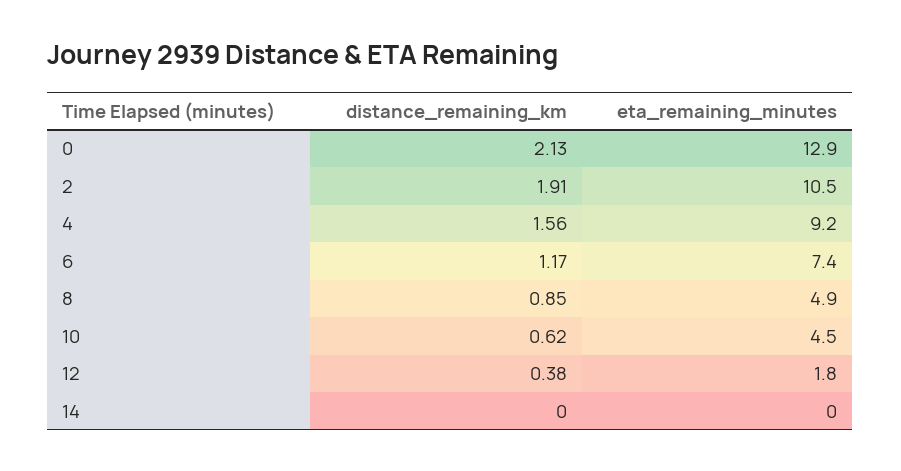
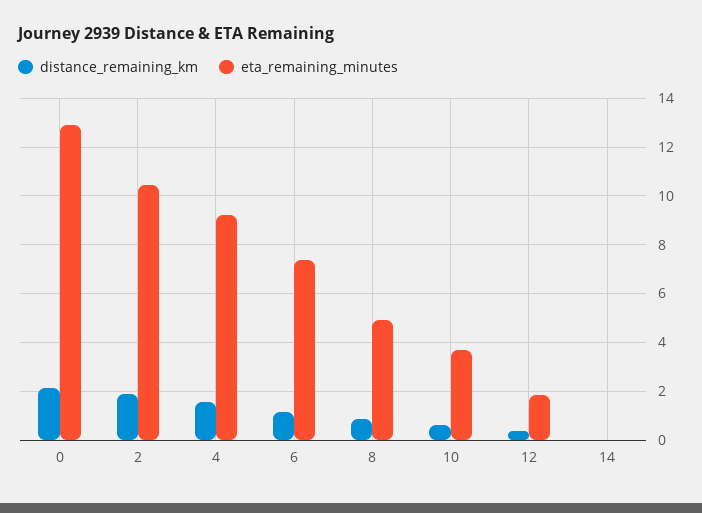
  {
    "distance_remaining_km": {
      "0": 2.13,
      "2": 1.91,
      "4": 1.56,
      "6": 1.17,
      "8": 0.85,
      "10": 0.62,
      "12": 0.38,
      "14": 0
    },
    "eta_remaining_minutes": {
      "0": 12.9,
      "2": 10.5,
      "4": 9.2,
      "6": 7.4,
      "8": 4.9,
-     "10": 4.5,
+     "10": 3.75,
      "12": 1.8,
      "14": 0
    }
  }

